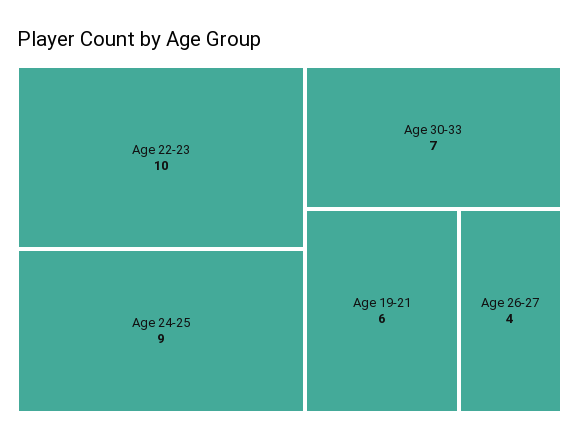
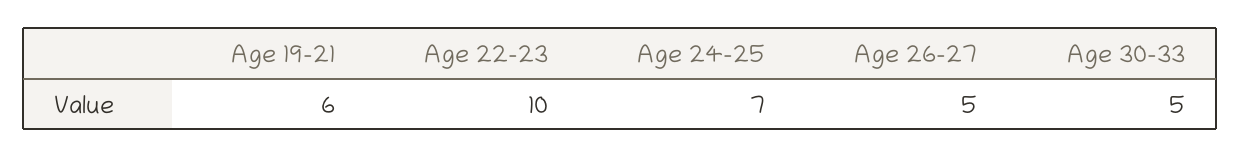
  {
    "Age 22-23": 10,
-   "Age 24-25": 9,
+   "Age 24-25": 7,
-   "Age 30-33": 7,
+   "Age 30-33": 5,
    "Age 19-21": 6,
-   "Age 26-27": 4
+   "Age 26-27": 5
  }

